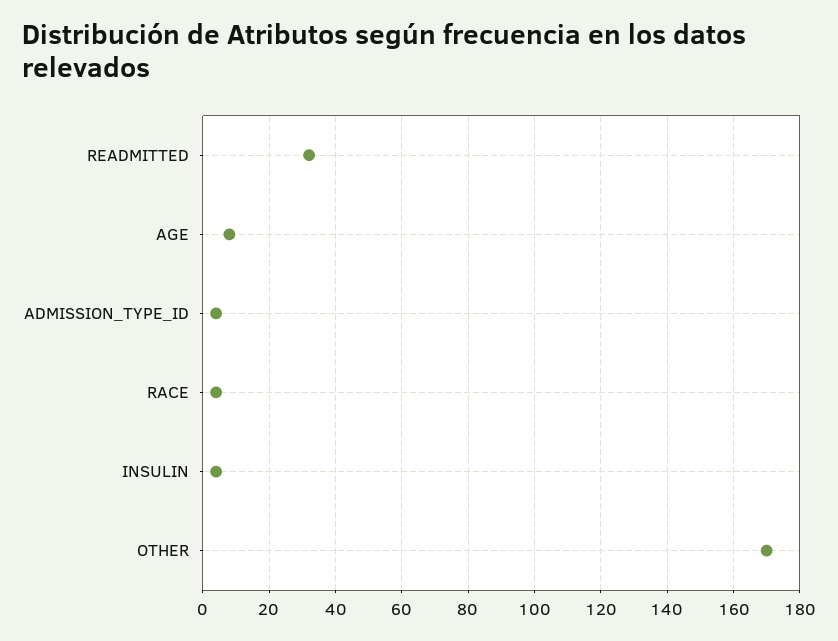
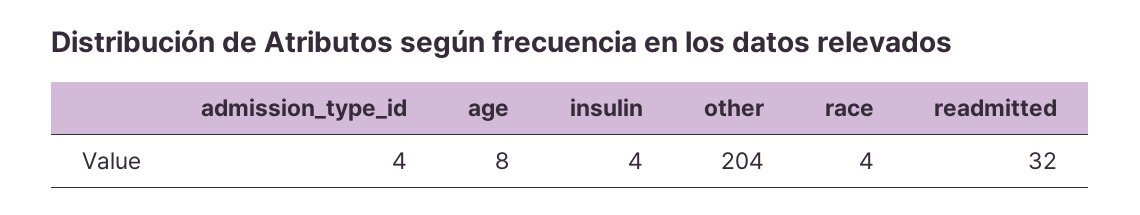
  {
    "READMITTED": 32,
    "AGE": 8,
    "ADMISSION_TYPE_ID": 4,
    "RACE": 4,
    "INSULIN": 4,
-   "OTHER": 170
+   "OTHER": 204
  }

